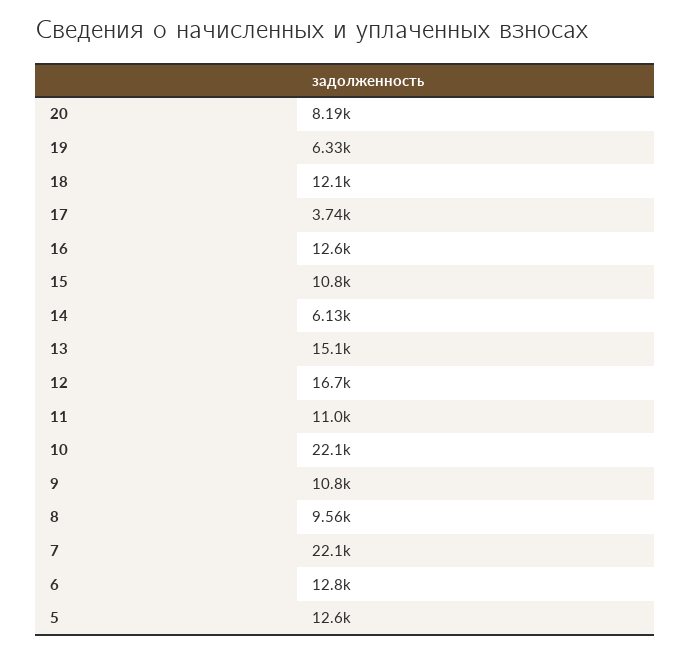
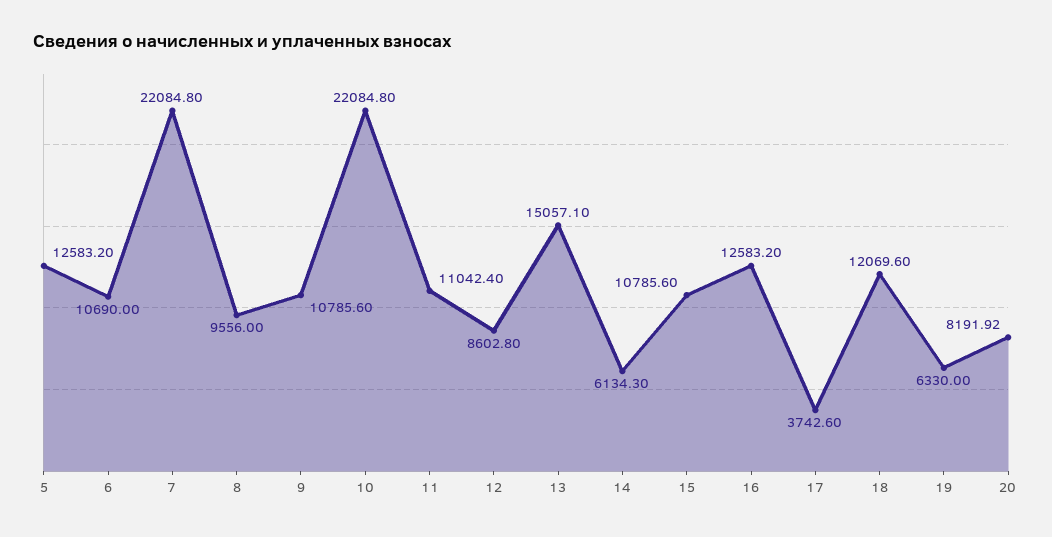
  {
    "20": 8191.92,
    "19": 6330,
    "18": 12069.6,
    "17": 3742.6,
    "16": 12583.2,
    "15": 10785.6,
    "14": 6134.3,
    "13": 15057.1,
-   "12": 16700,
+   "12": 8602.8,
    "11": 11042.4,
    "10": 22084.8,
    "9": 10785.6,
    "8": 9556,
    "7": 22084.8,
-   "6": 12800,
+   "6": 10690,
    "5": 12583.2
  }

